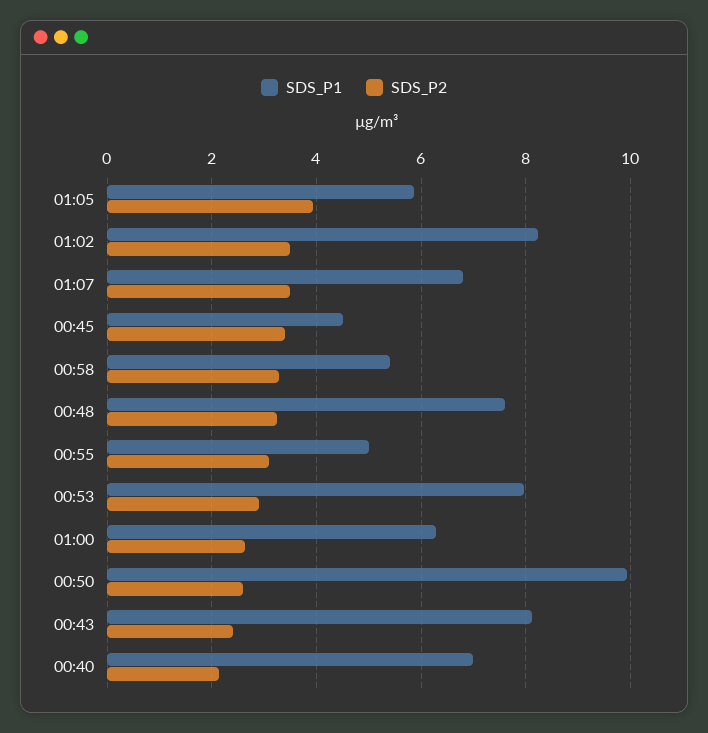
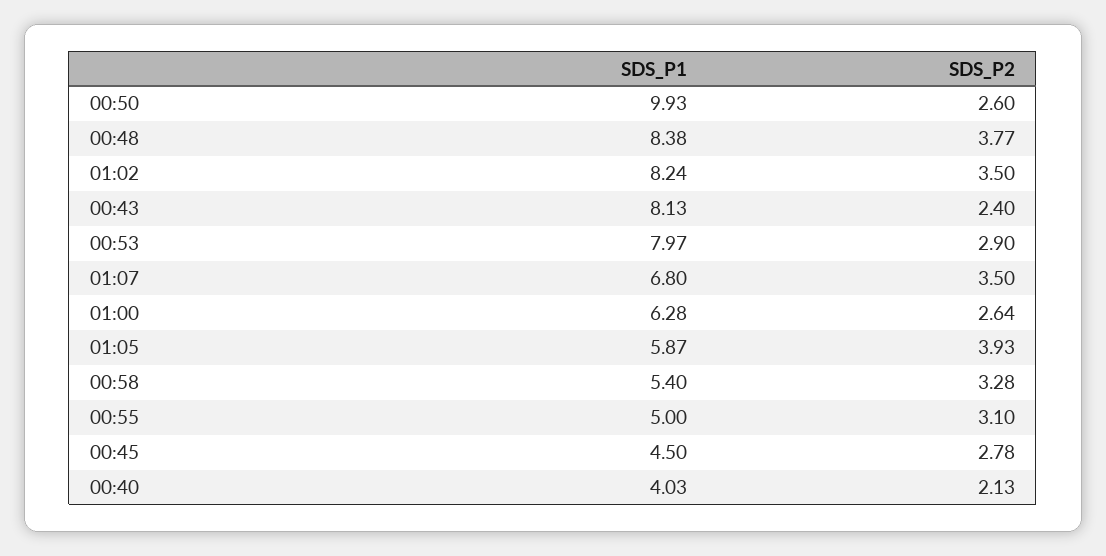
  {
    "SDS_P1": {
      "01:05": 5.87,
      "01:02": 8.24,
      "01:07": 6.8,
      "00:45": 4.5,
      "00:58": 5.4,
-     "00:48": 7.6,
+     "00:48": 8.38,
      "00:55": 5,
      "00:53": 7.97,
      "01:00": 6.28,
      "00:50": 9.93,
      "00:43": 8.13,
-     "00:40": 7
+     "00:40": 4.03
    },
    "SDS_P2": {
      "01:05": 3.93,
      "01:02": 3.5,
      "01:07": 3.5,
-     "00:45": 3.4,
+     "00:45": 2.78,
      "00:58": 3.28,
-     "00:48": 3.2,
+     "00:48": 3.77,
      "00:55": 3.1,
      "00:53": 2.9,
      "01:00": 2.64,
      "00:50": 2.6,
      "00:43": 2.4,
      "00:40": 2.13
    }
  }

